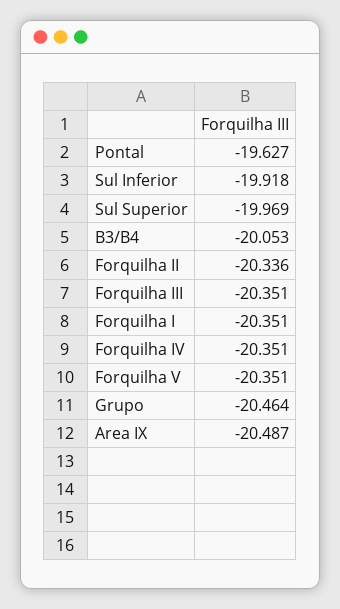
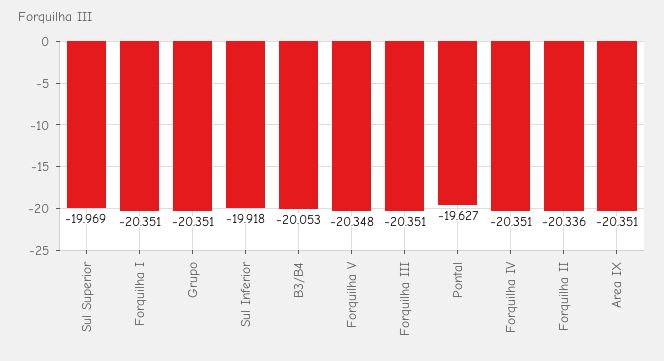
  {
    "Pontal": -19.627,
    "Sul Inferior": -19.918,
    "Sul Superior": -19.969,
    "B3/B4": -20.053,
    "Forquilha II": -20.336,
    "Forquilha III": -20.351,
    "Forquilha I": -20.351,
    "Forquilha IV": -20.351,
-   "Forquilha V": -20.351,
+   "Forquilha V": -20.348,
-   "Grupo": -20.464,
+   "Grupo": -20.351,
-   "Area IX": -20.487
+   "Area IX": -20.351
  }

